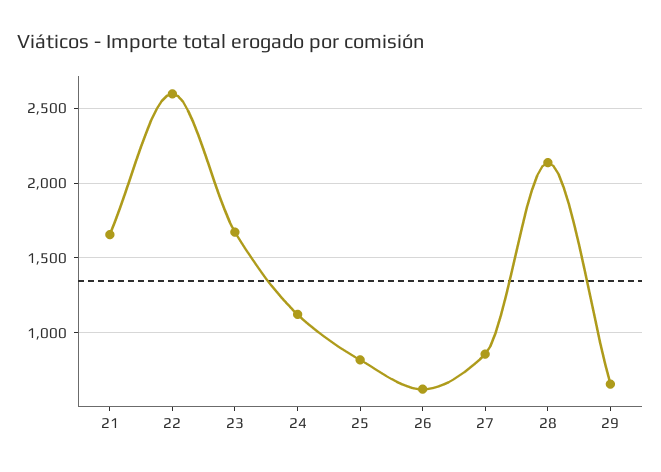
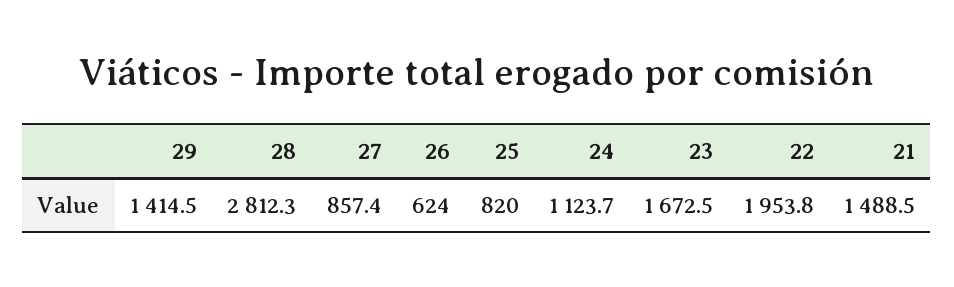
  {
-   "21": 1650,
+   "21": 1488.5,
-   "22": 2600,
+   "22": 1953.8,
    "23": 1672.5,
    "24": 1123.7,
    "25": 820,
    "26": 624,
    "27": 857.4,
-   "28": 2150,
+   "28": 2812.3,
-   "29": 650
+   "29": 1414.5
  }

